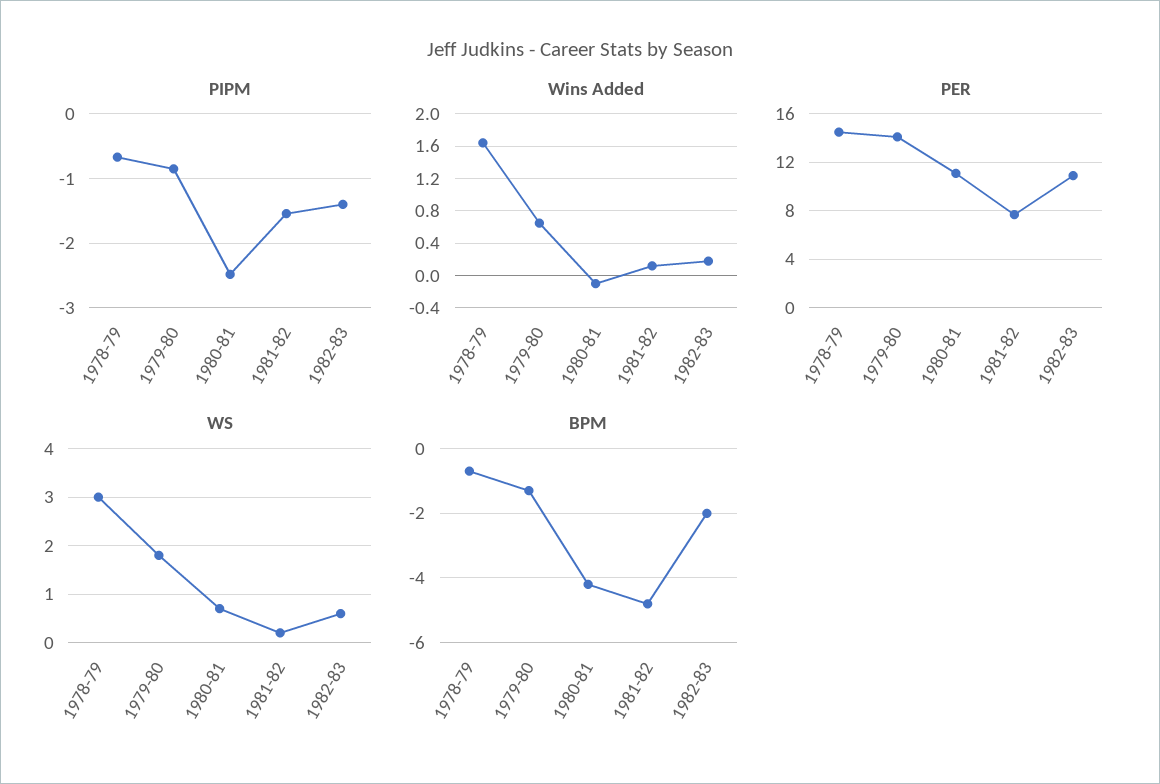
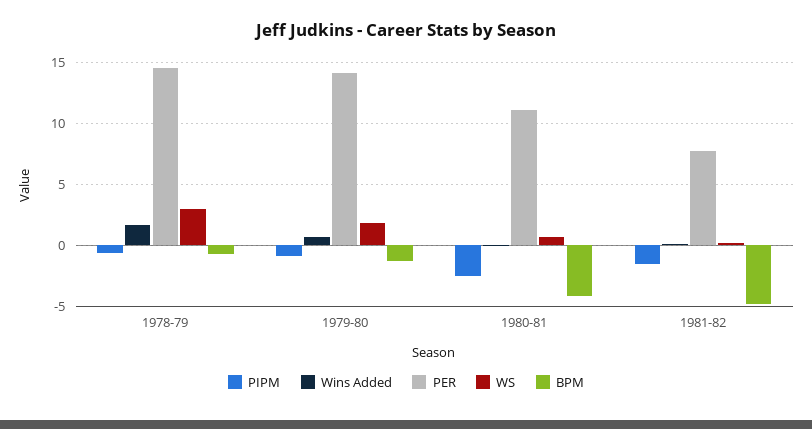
  {
    "PIPM": {
      "1978-79": -0.7,
      "1979-80": -0.9,
      "1980-81": -2.5,
-     "1981-82": -1.5,
+     "1981-82": -1.5
-     "1982-83": -1.4
    },
    "Wins Added": {
      "1978-79": 1.6,
      "1979-80": 0.7,
      "1980-81": -0.1,
-     "1981-82": 0.1,
+     "1981-82": 0.1
-     "1982-83": 0.2
    },
    "PER": {
      "1978-79": 14.5,
      "1979-80": 14,
      "1980-81": 11,
-     "1981-82": 7.5,
+     "1981-82": 7.5
-     "1982-83": 11
    },
    "WS": {
      "1978-79": 3,
      "1979-80": 2,
      "1980-81": 0.5,
-     "1981-82": 0,
+     "1981-82": 0
-     "1982-83": 0.5
    },
    "BPM": {
      "1978-79": -0.5,
      "1979-80": -1.5,
      "1980-81": -4,
-     "1981-82": -5,
+     "1981-82": -5
-     "1982-83": -2
    }
  }

